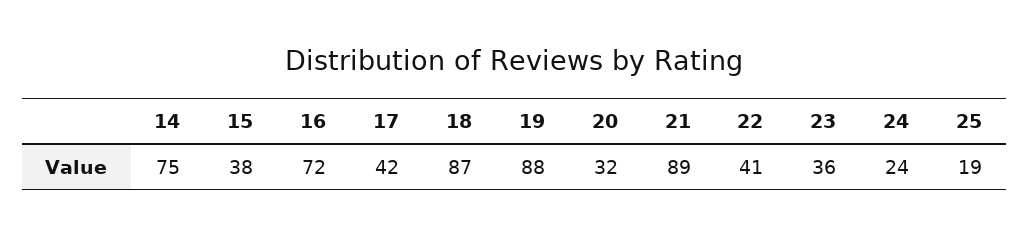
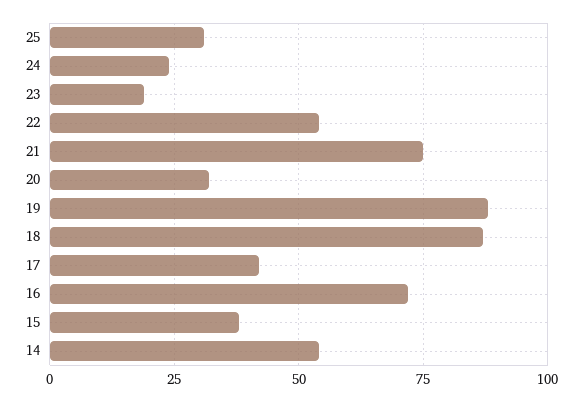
  {
-   "14": 75,
+   "14": 55,
    "15": 38,
    "16": 72,
    "17": 42,
    "18": 87,
    "19": 88,
    "20": 32,
-   "21": 89,
+   "21": 75,
-   "22": 41,
+   "22": 55,
-   "23": 36,
+   "23": 20,
    "24": 24,
-   "25": 19
+   "25": 30
  }

